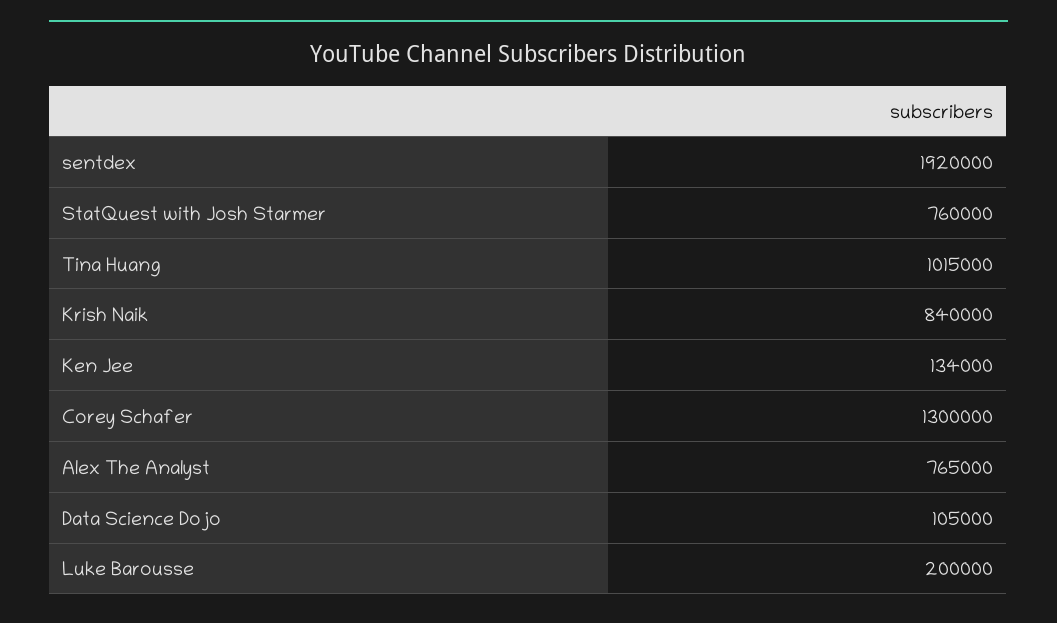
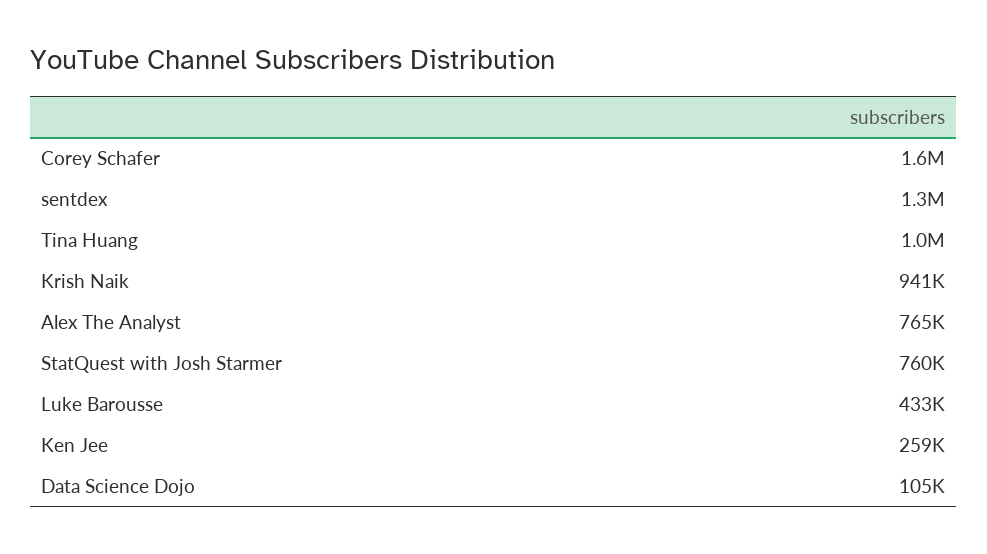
  {
-   "sentdex": 1920000,
+   "sentdex": 1300000,
    "StatQuest with Josh Starmer": 760000,
    "Tina Huang": 1015000,
-   "Krish Naik": 840000,
+   "Krish Naik": 941000,
-   "Ken Jee": 134000,
+   "Ken Jee": 259000,
-   "Corey Schafer": 1300000,
+   "Corey Schafer": 1600000,
    "Alex The Analyst": 765000,
    "Data Science Dojo": 105000,
-   "Luke Barousse": 200000
+   "Luke Barousse": 433000
  }

